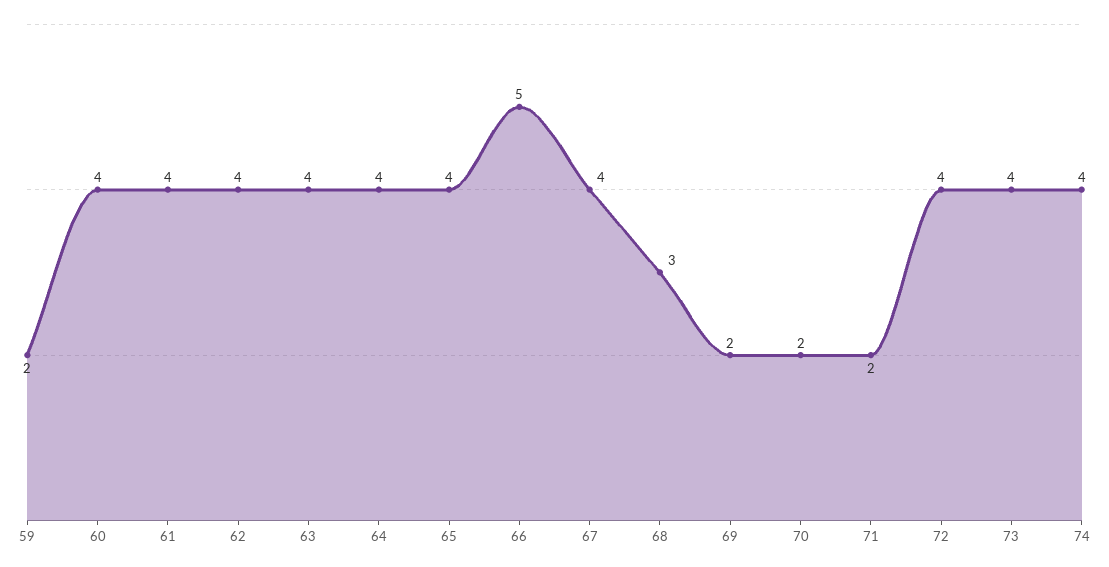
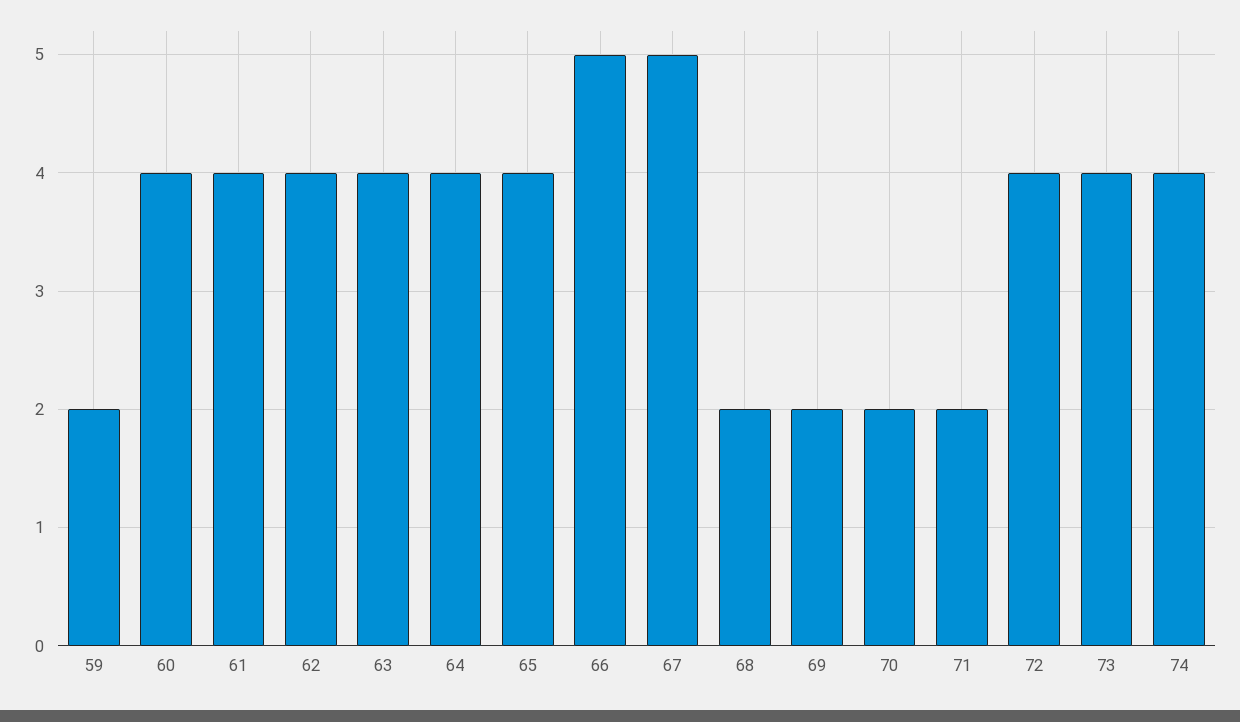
  {
    "59": 2,
    "60": 4,
    "61": 4,
    "62": 4,
    "63": 4,
    "64": 4,
    "65": 4,
    "66": 5,
-   "67": 4,
+   "67": 5,
-   "68": 3,
+   "68": 2,
    "69": 2,
    "70": 2,
    "71": 2,
    "72": 4,
    "73": 4,
    "74": 4
  }

